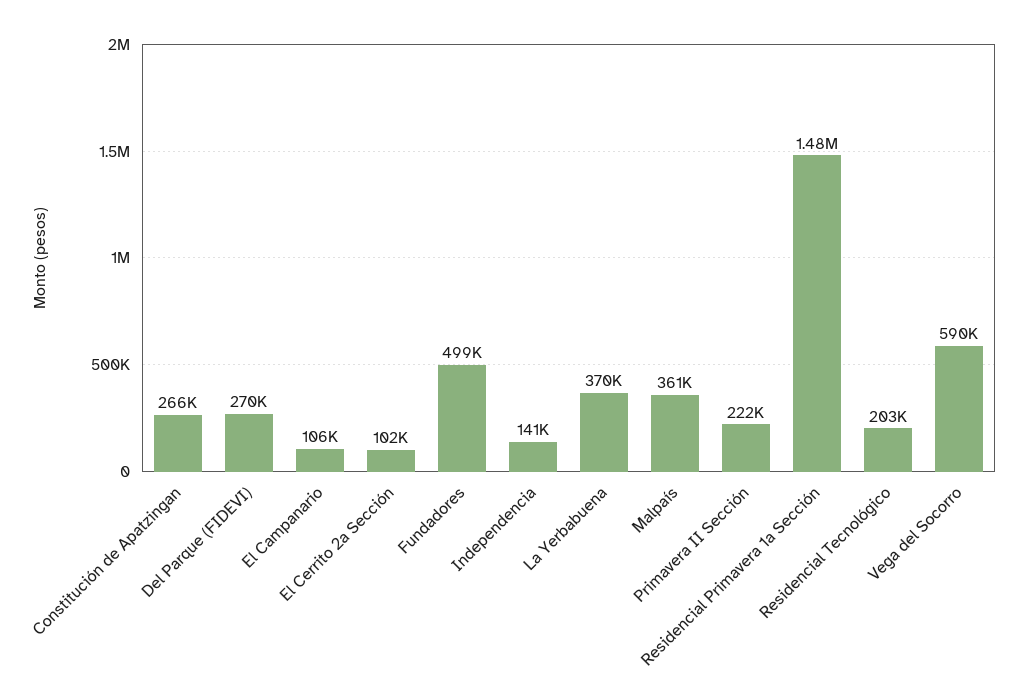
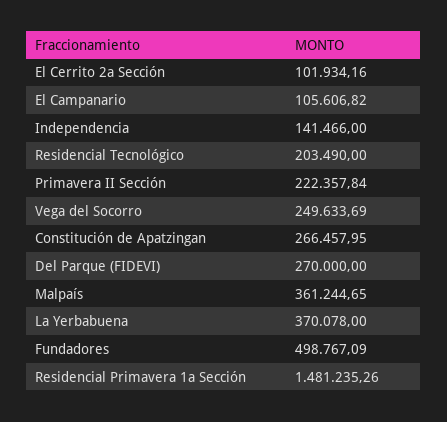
  {
    "Constitución de Apatzingan": 266457.95,
    "Del Parque (FIDEVI)": 270000,
    "El Campanario": 105606.82,
    "El Cerrito 2a Sección": 101934.16,
    "Fundadores": 498767.09,
    "Independencia": 141466,
    "La Yerbabuena": 370078,
    "Malpaís": 361244.65,
    "Primavera II Sección": 222357.84,
    "Residencial Primavera 1a Sección": 1481235.26,
    "Residencial Tecnológico": 203490,
-   "Vega del Socorro": 590000
+   "Vega del Socorro": 249633.69
  }

